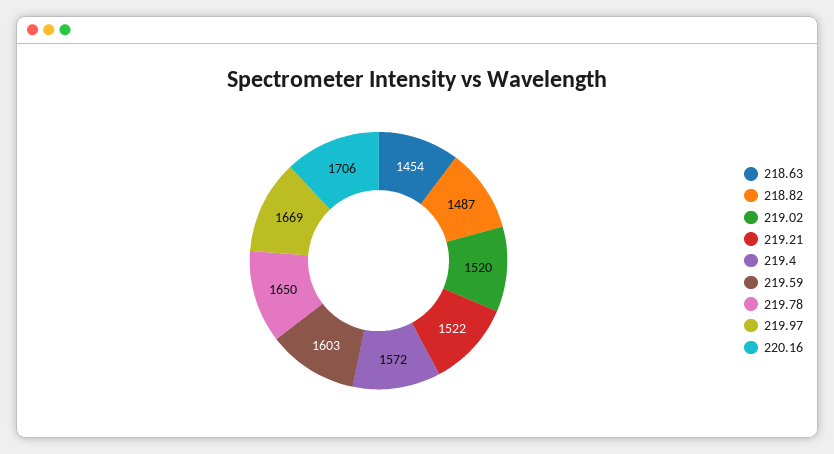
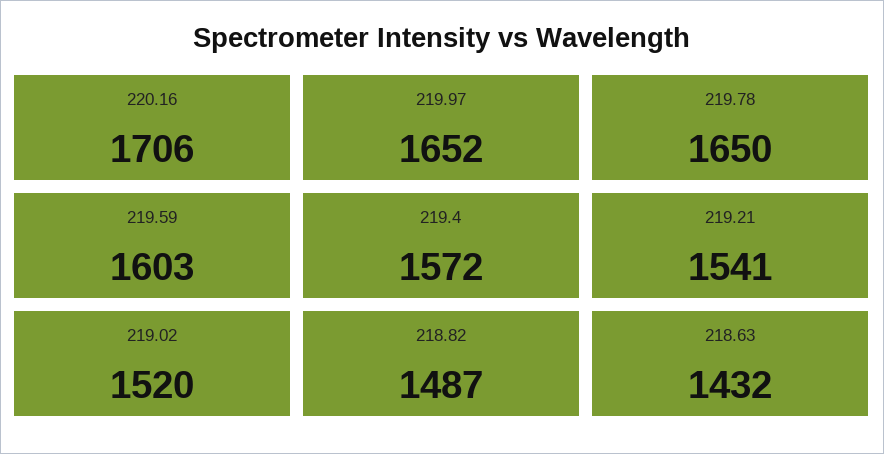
  {
-   "218.63": 1454,
+   "218.63": 1432,
    "218.82": 1487,
    "219.02": 1520,
-   "219.21": 1522,
+   "219.21": 1541,
    "219.4": 1572,
    "219.59": 1603,
    "219.78": 1650,
-   "219.97": 1669,
+   "219.97": 1652,
    "220.16": 1706
  }

